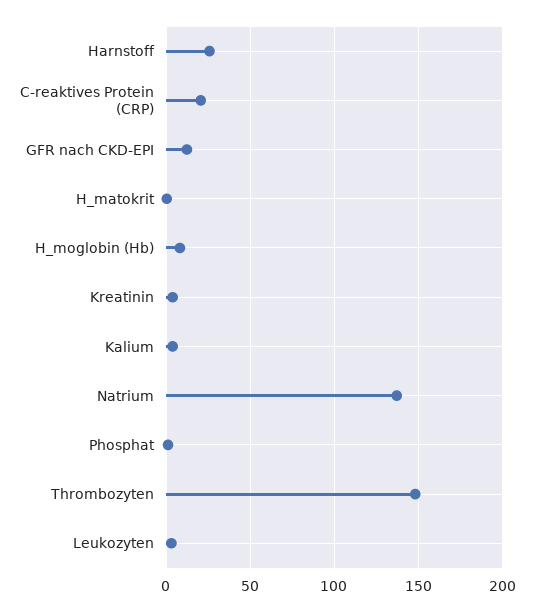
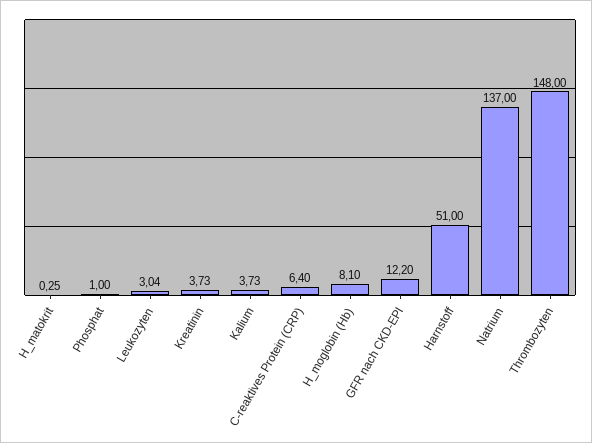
  {
-   "Harnstoff": 25,
+   "Harnstoff": 51,
-   "C-reaktives Protein (CRP)": 20,
+   "C-reaktives Protein (CRP)": 6.4,
    "GFR nach CKD-EPI": 12.2,
    "H_matokrit": 0.25,
    "H_moglobin (Hb)": 8.1,
    "Kreatinin": 3.73,
    "Kalium": 3.73,
    "Natrium": 137,
    "Phosphat": 1,
    "Thrombozyten": 148,
    "Leukozyten": 3.04
  }

